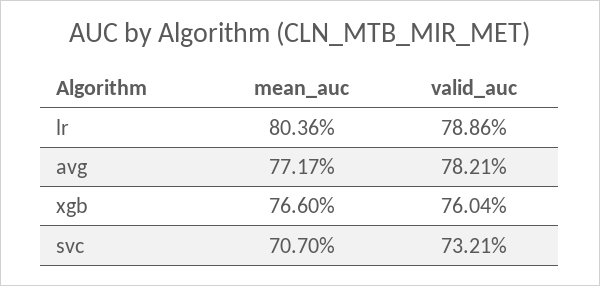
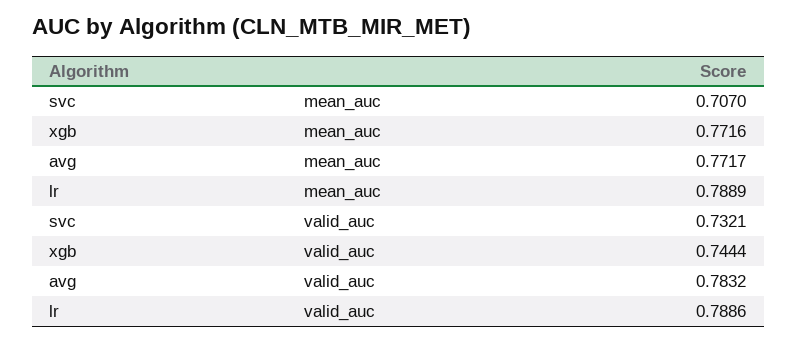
  {
    "mean_auc": {
-     "lr": 0.8036,
+     "lr": 0.7889,
      "avg": 0.7717,
-     "xgb": 0.766,
+     "xgb": 0.7716,
      "svc": 0.707
    },
    "valid_auc": {
      "lr": 0.7886,
-     "avg": 0.7821,
+     "avg": 0.7832,
-     "xgb": 0.7604,
+     "xgb": 0.7444,
      "svc": 0.7321
    }
  }

